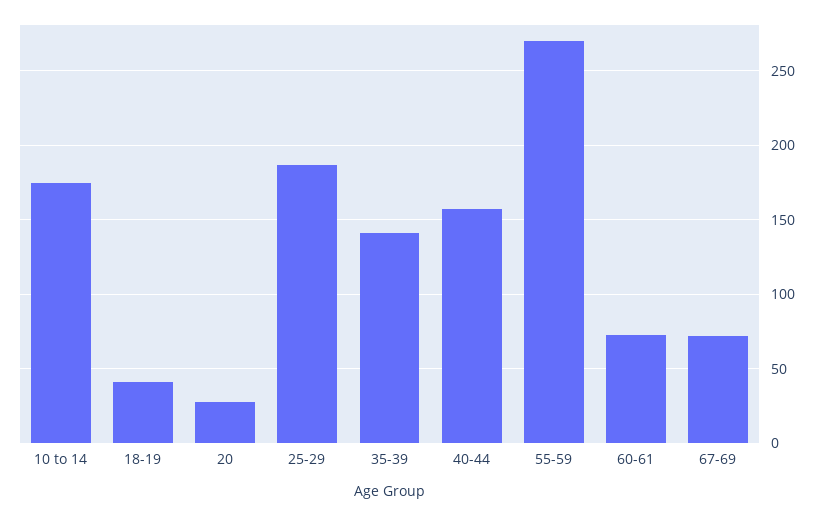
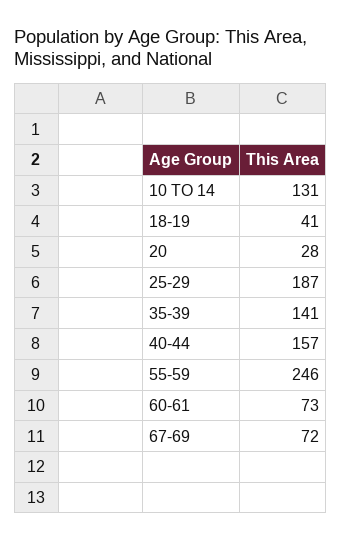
  {
-   "10 to 14": 175,
+   "10 to 14": 131,
    "18-19": 41,
    "20": 28,
    "25-29": 187,
    "35-39": 141,
    "40-44": 157,
-   "55-59": 270,
+   "55-59": 246,
    "60-61": 73,
    "67-69": 72
  }

